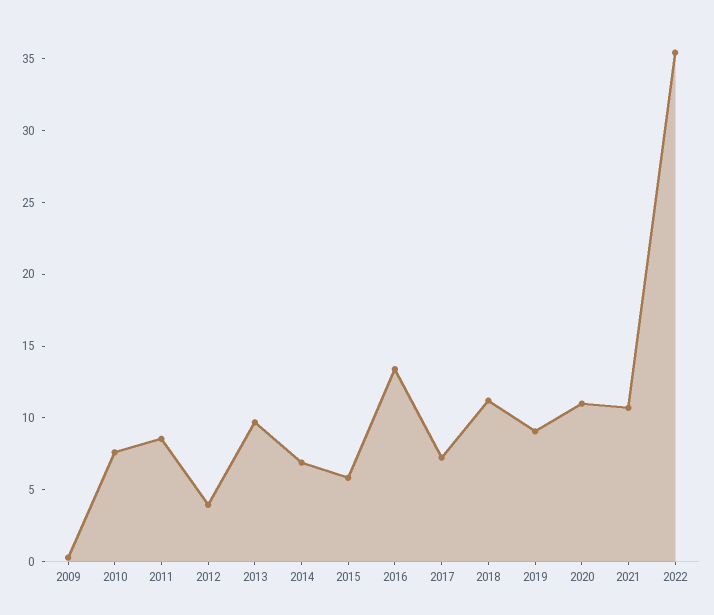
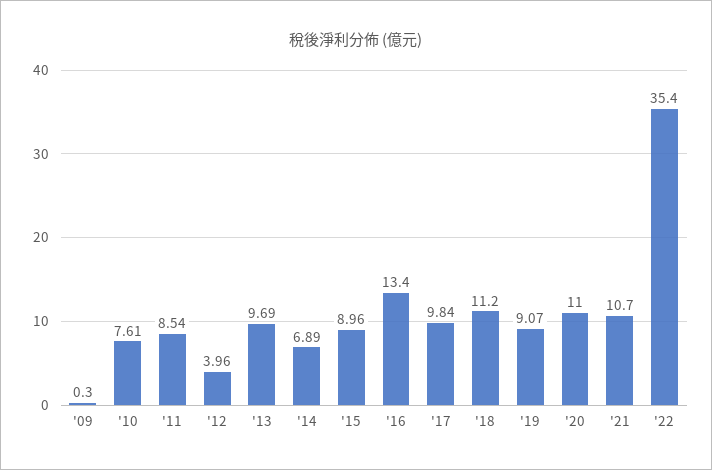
  {
    "2009": 0.3,
    "2010": 7.61,
    "2011": 8.54,
    "2012": 3.96,
    "2013": 9.69,
    "2014": 6.89,
-   "2015": 6,
+   "2015": 8.96,
    "2016": 13.4,
-   "2017": 7,
+   "2017": 9.84,
    "2018": 11.2,
    "2019": 9.07,
    "2020": 11,
    "2021": 10.7,
    "2022": 35.4
  }

